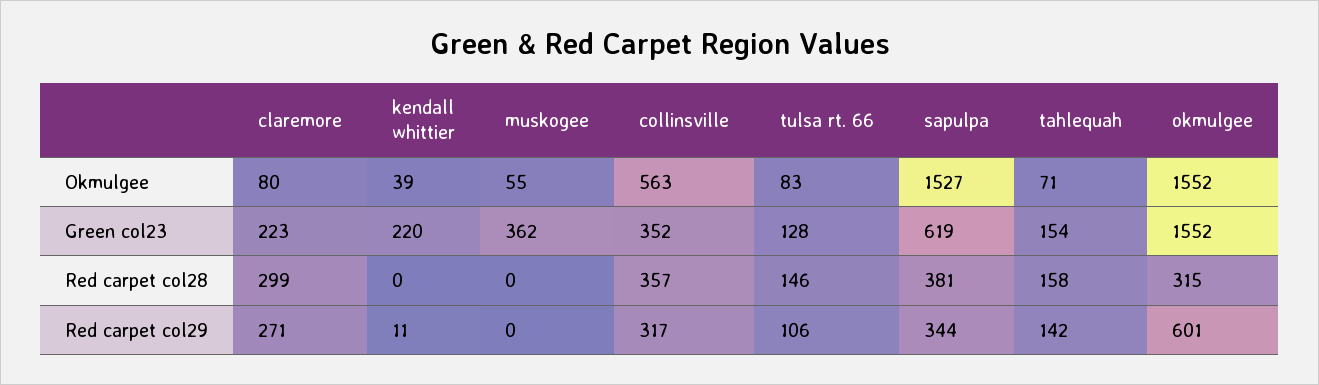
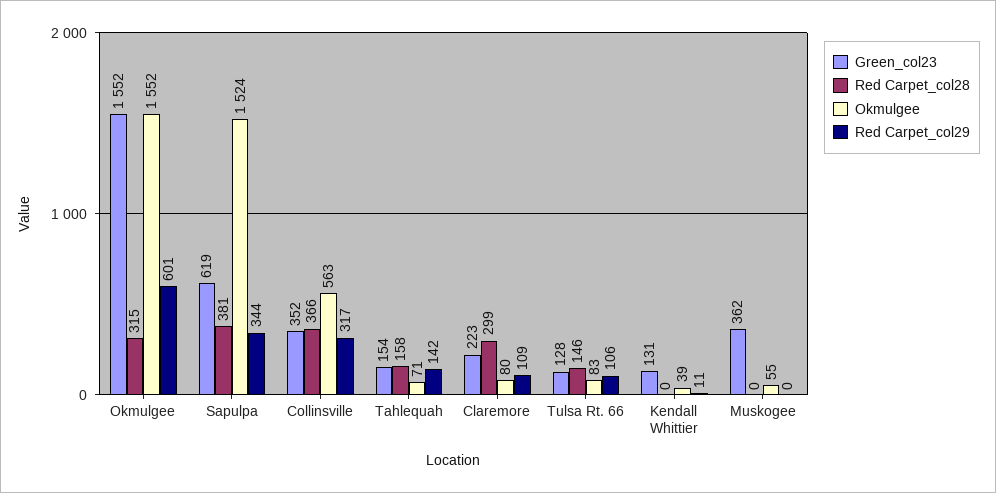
  {
    "Okmulgee": {
      "claremore": 80,
      "kendall whittier": 39,
      "muskogee": 55,
      "collinsville": 563,
      "tulsa rt. 66": 83,
-     "sapulpa": 1527,
+     "sapulpa": 1524,
      "tahlequah": 71,
      "okmulgee": 1552
    },
    "Green col23": {
      "claremore": 223,
-     "kendall whittier": 220,
+     "kendall whittier": 131,
      "muskogee": 362,
      "collinsville": 352,
      "tulsa rt. 66": 128,
      "sapulpa": 619,
      "tahlequah": 154,
      "okmulgee": 1552
    },
    "Red carpet col28": {
      "claremore": 299,
      "kendall whittier": 0,
      "muskogee": 0,
-     "collinsville": 357,
+     "collinsville": 366,
      "tulsa rt. 66": 146,
      "sapulpa": 381,
      "tahlequah": 158,
      "okmulgee": 315
    },
    "Red carpet col29": {
-     "claremore": 271,
+     "claremore": 109,
      "kendall whittier": 11,
      "muskogee": 0,
      "collinsville": 317,
      "tulsa rt. 66": 106,
      "sapulpa": 344,
      "tahlequah": 142,
      "okmulgee": 601
    }
  }

